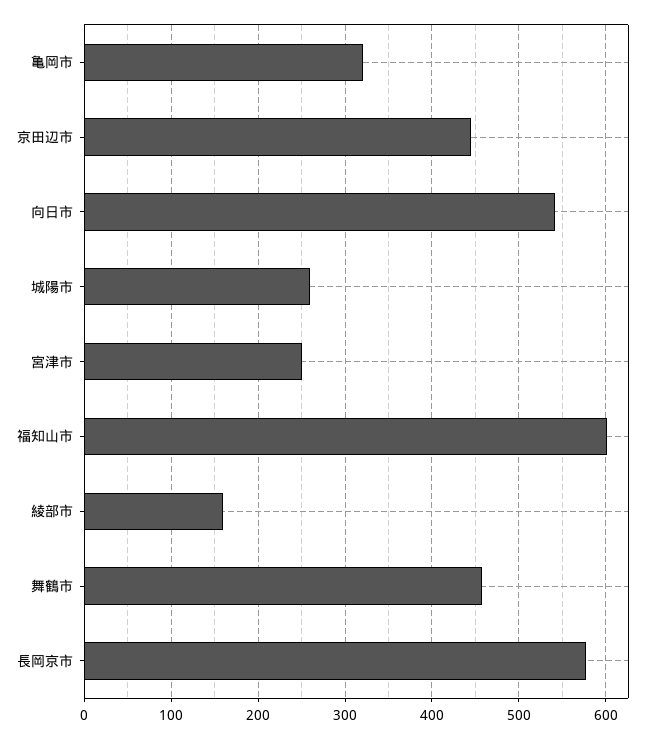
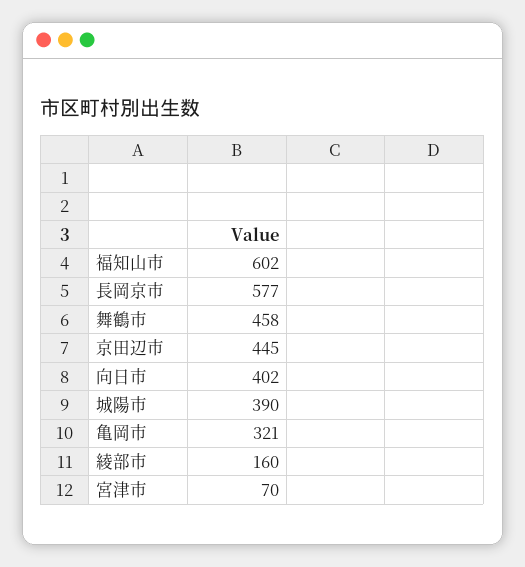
  {
    "亀岡市": 321,
    "京田辺市": 445,
-   "向日市": 540,
+   "向日市": 402,
-   "城陽市": 260,
+   "城陽市": 390,
-   "宮津市": 250,
+   "宮津市": 70,
    "福知山市": 602,
    "綾部市": 160,
    "舞鶴市": 458,
    "長岡京市": 577
  }

